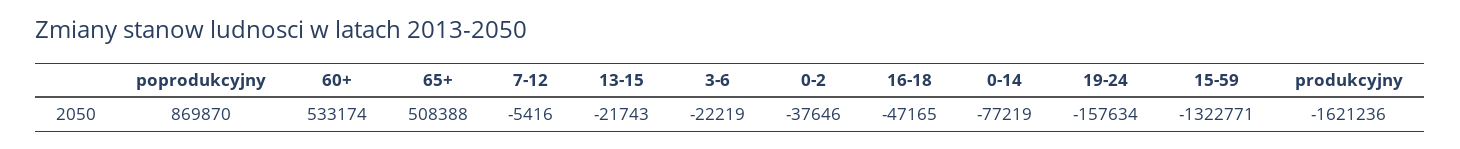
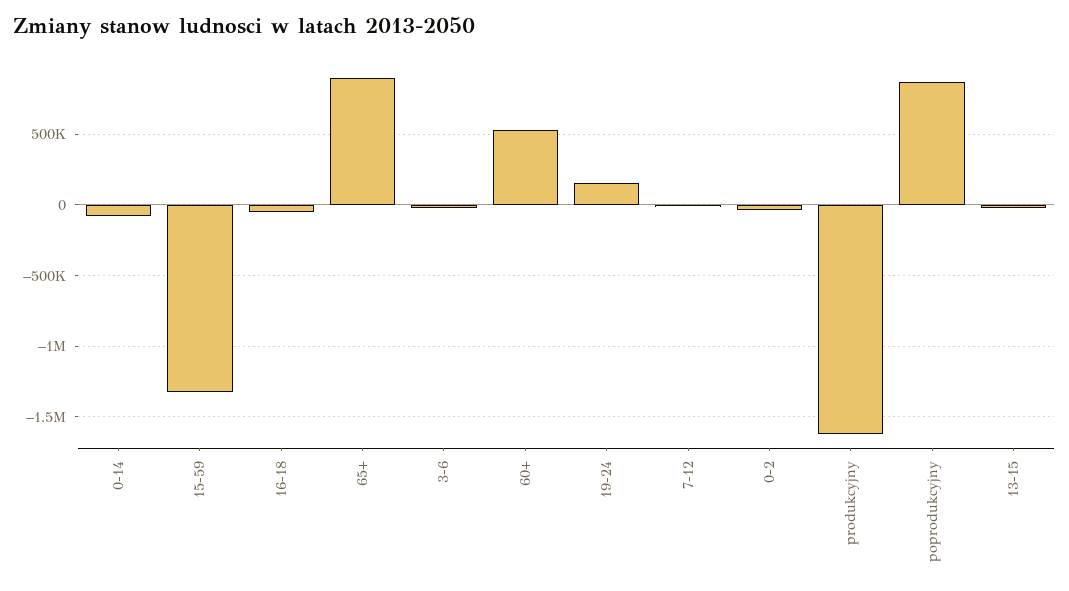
  {
    "poprodukcyjny": 869870,
    "60+": 533174,
-   "65+": 508388,
+   "65+": 900000,
    "7-12": -5416,
    "13-15": -21743,
    "3-6": -22219,
    "0-2": -37646,
    "16-18": -47165,
    "0-14": -77219,
-   "19-24": -157634,
+   "19-24": 150000,
    "15-59": -1322771,
    "produkcyjny": -1621236
  }

